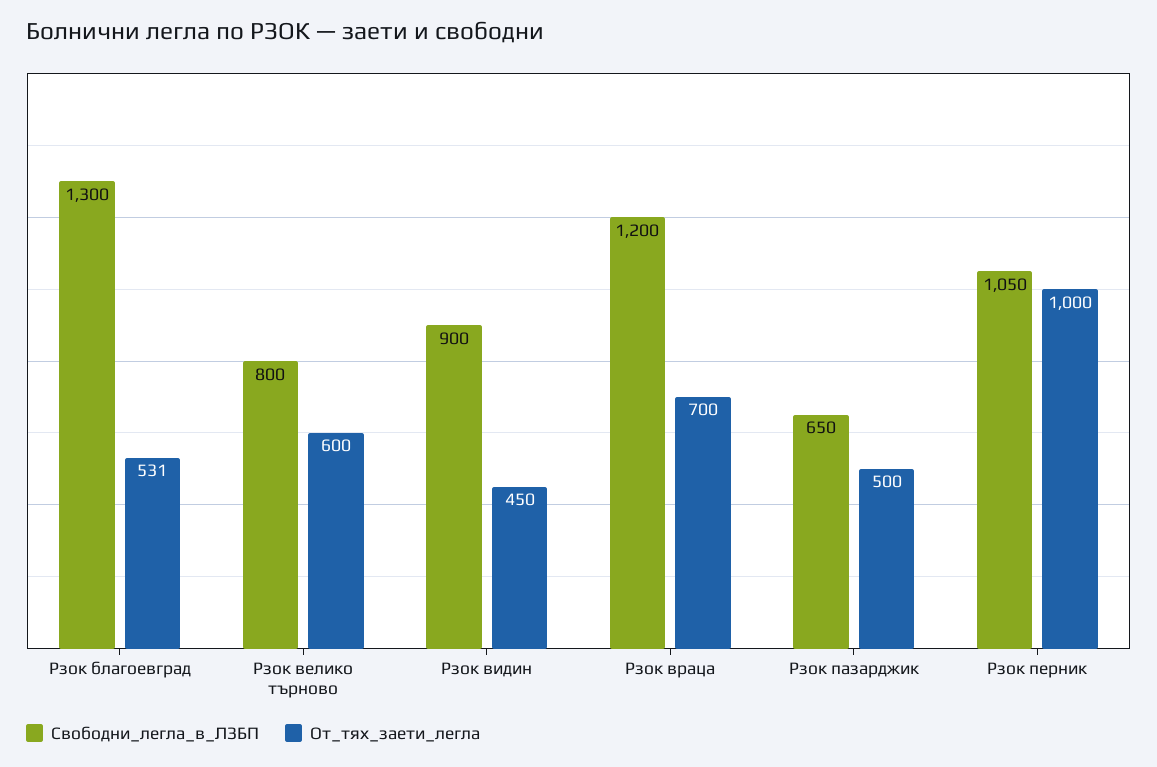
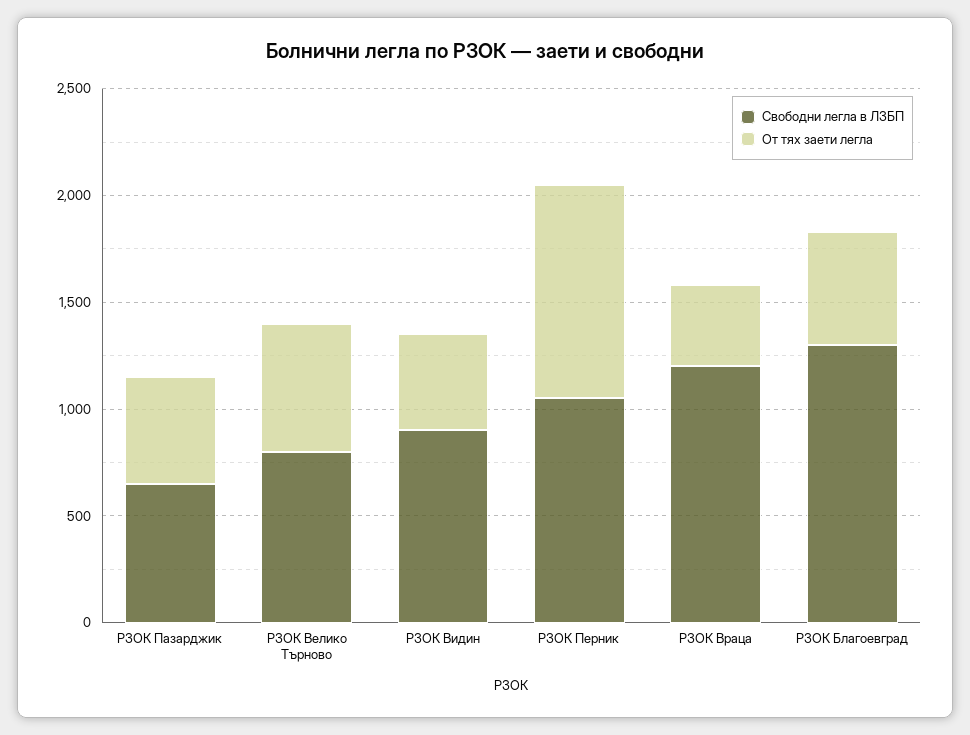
  {
    "Свободни_легла_в_ЛЗБП": {
      "Рзок благоевград": 1300,
      "Рзок велико търново": 800,
      "Рзок видин": 900,
      "Рзок враца": 1200,
      "Рзок пазарджик": 650,
      "Рзок перник": 1050
    },
    "От_тях_заети_легла": {
      "Рзок благоевград": 531,
      "Рзок велико търново": 600,
      "Рзок видин": 450,
-     "Рзок враца": 700,
+     "Рзок враца": 400,
      "Рзок пазарджик": 500,
      "Рзок перник": 1000
    }
  }

